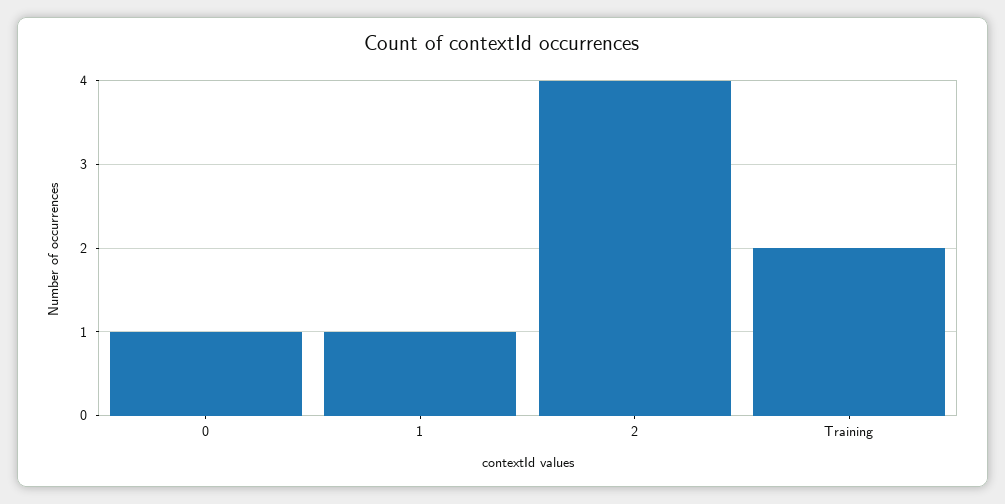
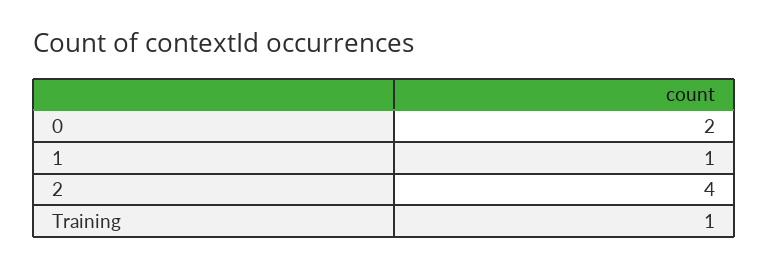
  {
-   "0": 1,
+   "0": 2,
    "1": 1,
    "2": 4,
-   "Training": 2
+   "Training": 1
  }

